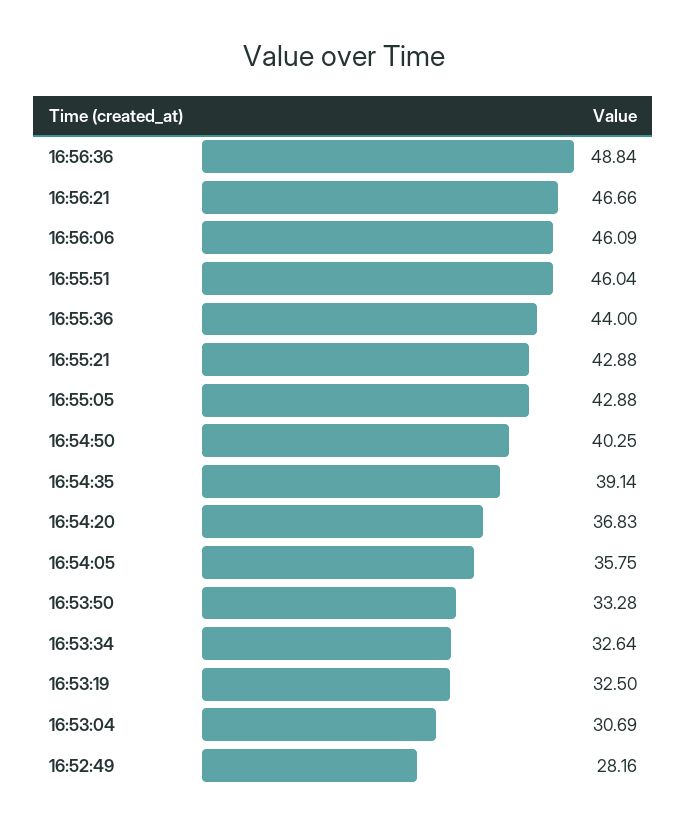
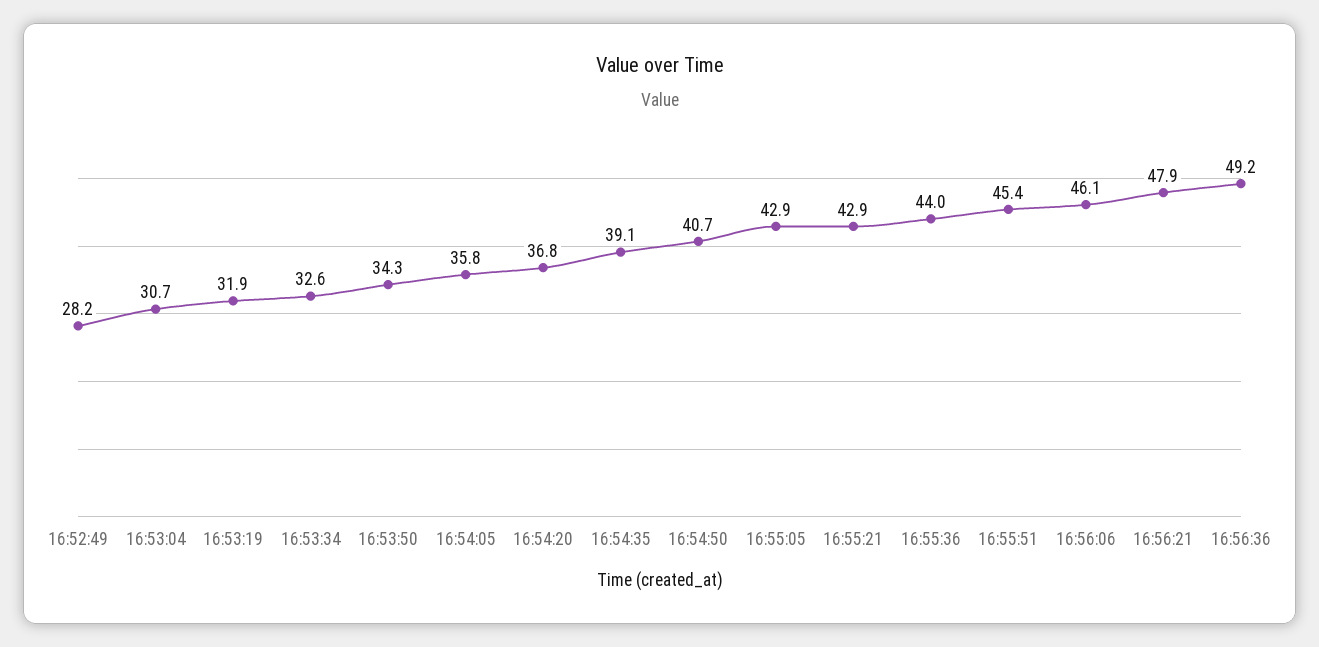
  {
-   "16:56:36": 48.84,
+   "16:56:36": 49.2,
-   "16:56:21": 46.66,
+   "16:56:21": 47.9,
    "16:56:06": 46.09,
-   "16:55:51": 46.04,
+   "16:55:51": 45.4,
    "16:55:36": 44,
    "16:55:21": 42.88,
    "16:55:05": 42.88,
-   "16:54:50": 40.25,
+   "16:54:50": 40.7,
    "16:54:35": 39.14,
    "16:54:20": 36.83,
    "16:54:05": 35.75,
-   "16:53:50": 33.28,
+   "16:53:50": 34.3,
    "16:53:34": 32.64,
-   "16:53:19": 32.5,
+   "16:53:19": 31.9,
    "16:53:04": 30.69,
    "16:52:49": 28.16
  }

